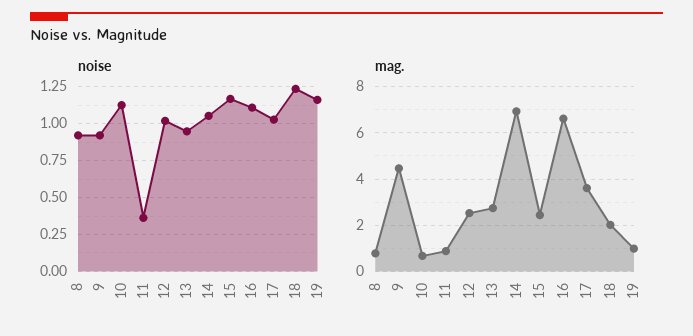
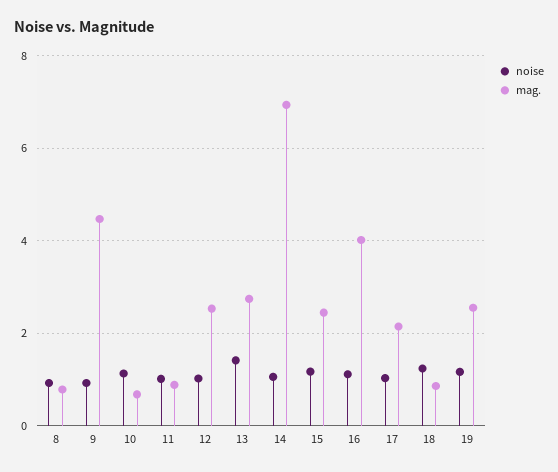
  {
    "noise": {
      "8": 0.9,
      "9": 0.9,
      "10": 1.15,
-     "11": 0.35,
+     "11": 1,
      "12": 1,
-     "13": 0.95,
+     "13": 1.4,
      "14": 1.05,
      "15": 1.15,
      "16": 1.1,
      "17": 1.05,
      "18": 1.25,
      "19": 1.15
    },
    "mag.": {
      "8": 0.8,
      "9": 4.4,
      "10": 0.6,
      "11": 0.8,
      "12": 2.6,
      "13": 2.8,
      "14": 7,
      "15": 2.4,
-     "16": 6.5,
+     "16": 4,
-     "17": 3.5,
+     "17": 2.2,
-     "18": 2,
+     "18": 0.8,
-     "19": 1
+     "19": 2.6
    }
  }

